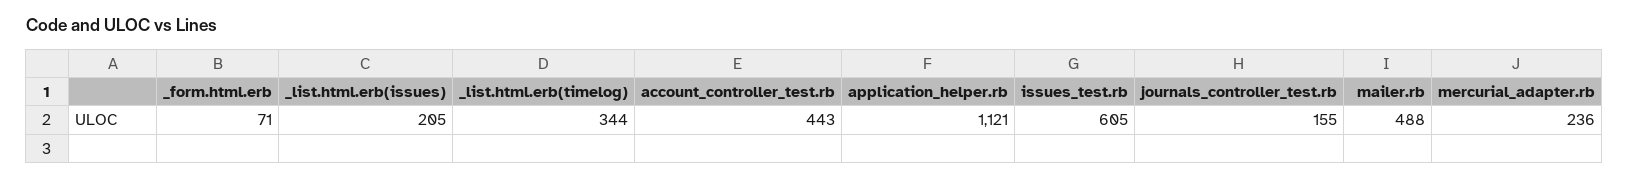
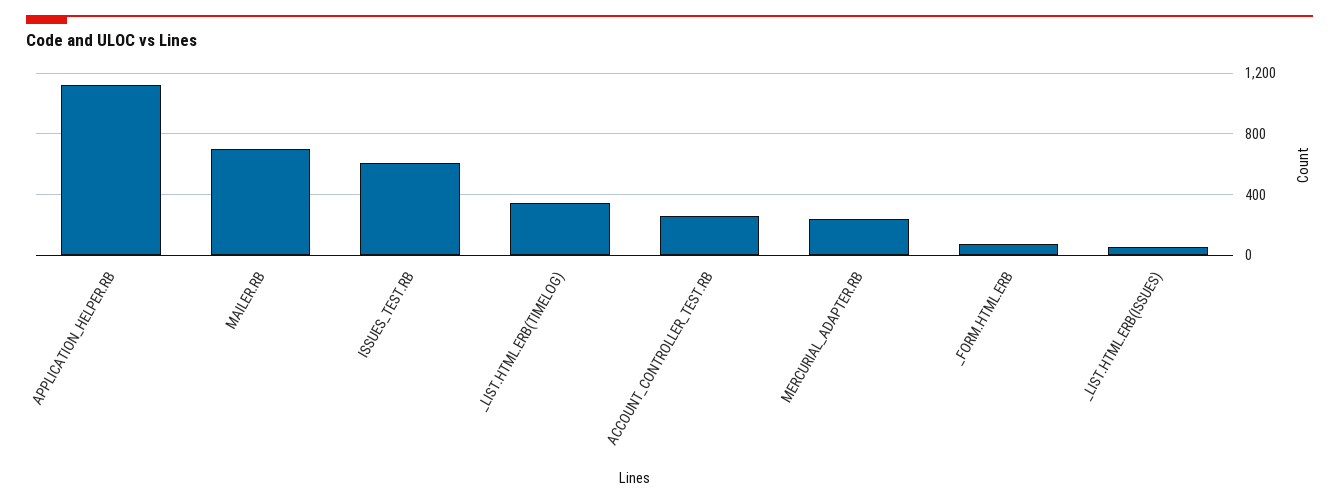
  {
    "_form.html.erb": 71,
-   "_list.html.erb(issues)": 205,
+   "_list.html.erb(issues)": 50,
    "_list.html.erb(timelog)": 344,
-   "account_controller_test.rb": 443,
+   "account_controller_test.rb": 250,
    "application_helper.rb": 1121,
    "issues_test.rb": 605,
-   "journals_controller_test.rb": 155,
-   "mailer.rb": 488,
+   "mailer.rb": 700,
    "mercurial_adapter.rb": 236
  }

